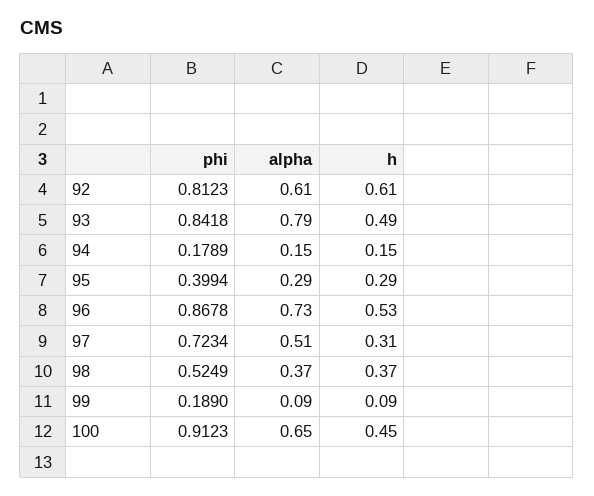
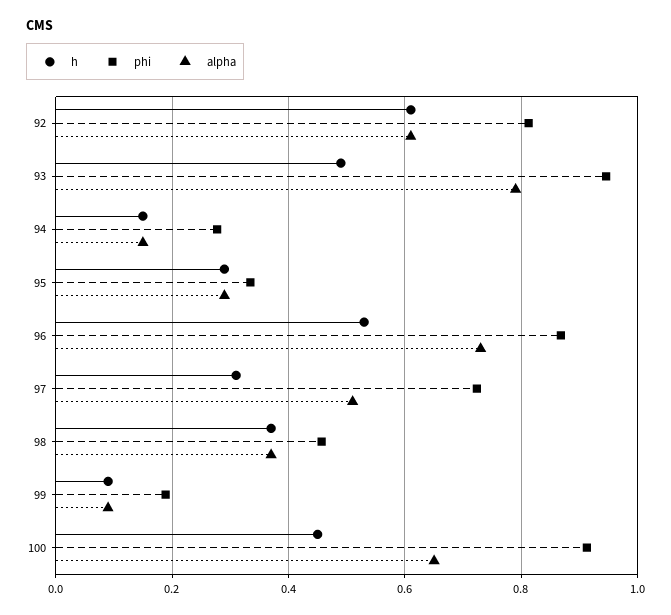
  {
    "phi": {
      "92": 0.8123,
-     "93": 0.8418,
+     "93": 0.94,
-     "94": 0.1789,
+     "94": 0.28,
-     "95": 0.3994,
+     "95": 0.34,
      "96": 0.8678,
      "97": 0.7234,
-     "98": 0.5249,
+     "98": 0.46,
      "99": 0.189,
      "100": 0.9123
    },
    "alpha": {
      "92": 0.61,
      "93": 0.79,
      "94": 0.15,
      "95": 0.29,
      "96": 0.73,
      "97": 0.51,
      "98": 0.37,
      "99": 0.09,
      "100": 0.65
    },
    "h": {
      "92": 0.61,
      "93": 0.49,
      "94": 0.15,
      "95": 0.29,
      "96": 0.53,
      "97": 0.31,
      "98": 0.37,
      "99": 0.09,
      "100": 0.45
    }
  }

